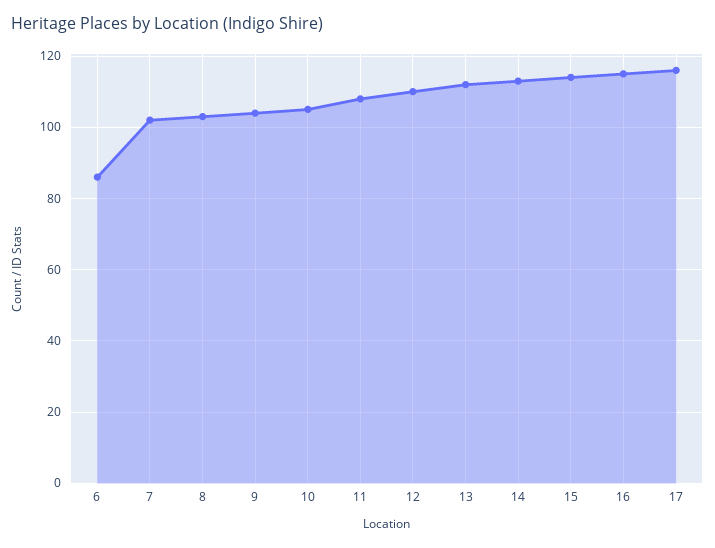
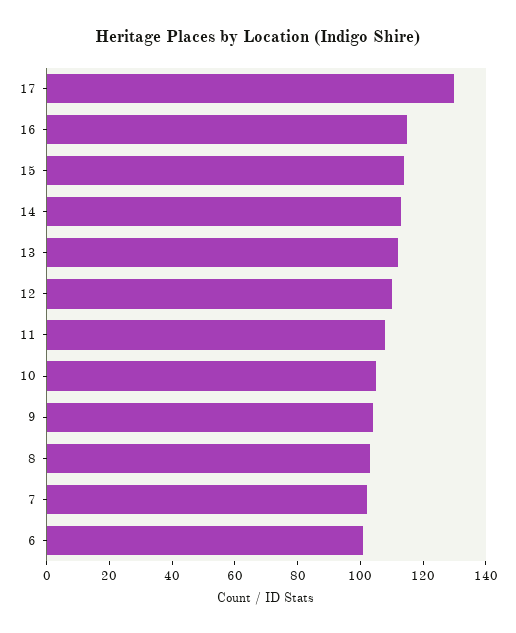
  {
-   "6": 85,
+   "6": 100,
    "7": 100,
    "8": 105,
    "9": 105,
    "10": 105,
    "11": 110,
    "12": 110,
    "13": 110,
    "14": 115,
    "15": 115,
    "16": 115,
-   "17": 115
+   "17": 130
  }

